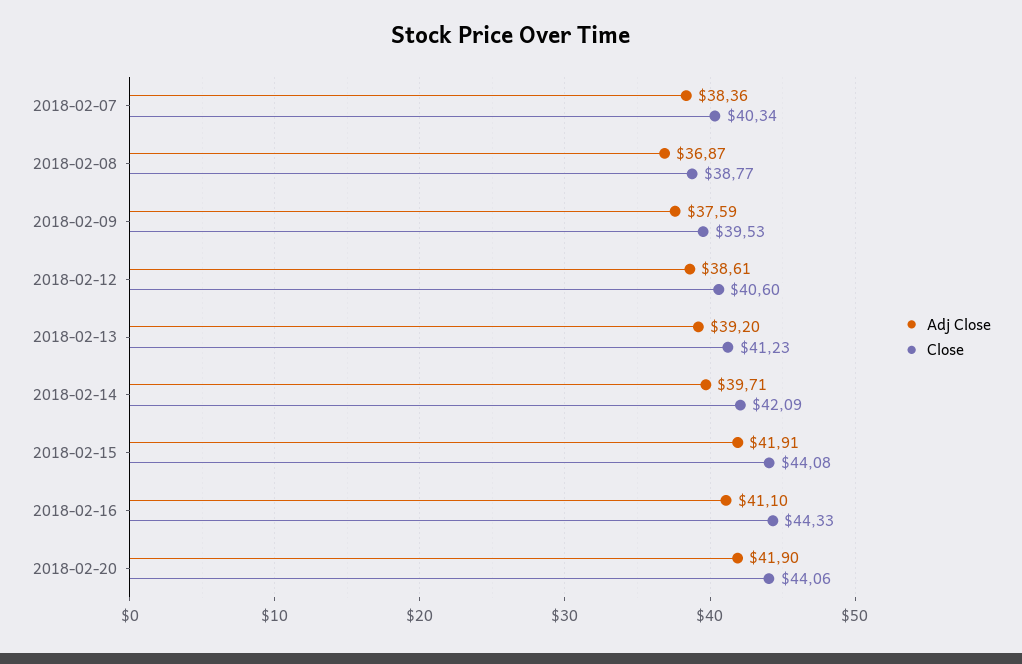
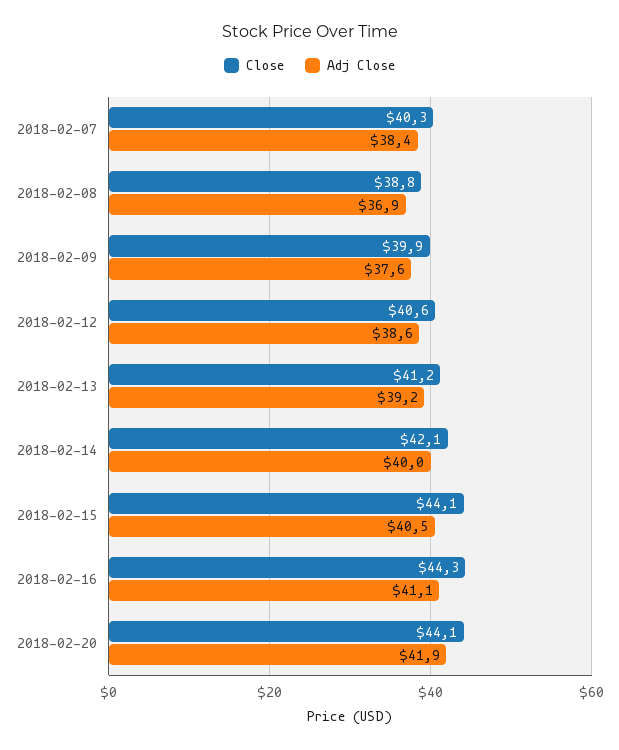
  {
    "Adj Close": {
      "2018-02-07": 38.36,
      "2018-02-08": 36.87,
      "2018-02-09": 37.59,
      "2018-02-12": 38.61,
      "2018-02-13": 39.2,
-     "2018-02-14": 39.71,
+     "2018-02-14": 40,
-     "2018-02-15": 41.91,
+     "2018-02-15": 40.5,
      "2018-02-16": 41.1,
      "2018-02-20": 41.9
    },
    "Close": {
      "2018-02-07": 40.34,
      "2018-02-08": 38.77,
-     "2018-02-09": 39.53,
+     "2018-02-09": 39.9,
      "2018-02-12": 40.6,
      "2018-02-13": 41.23,
      "2018-02-14": 42.09,
      "2018-02-15": 44.08,
      "2018-02-16": 44.33,
      "2018-02-20": 44.06
    }
  }

